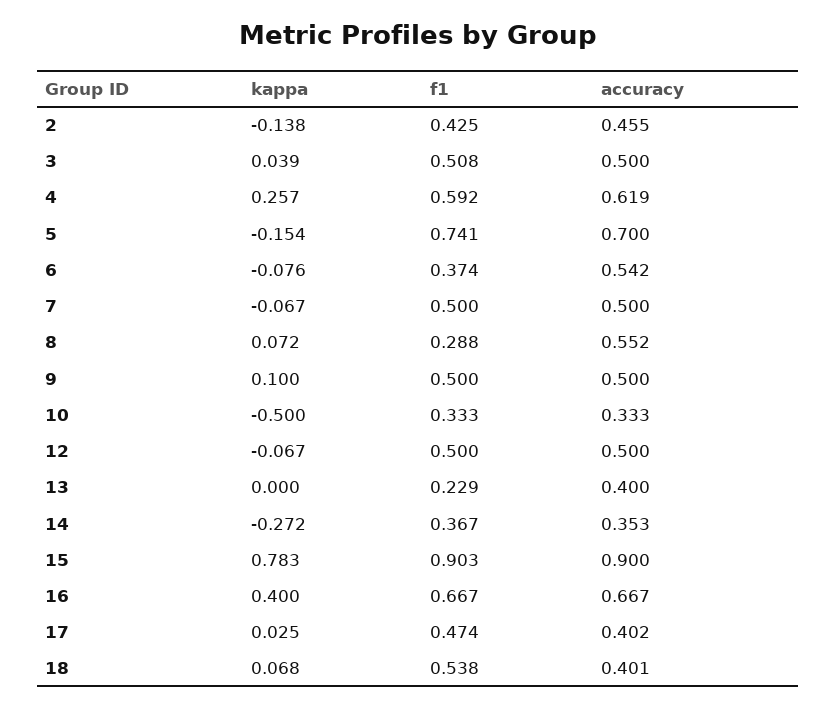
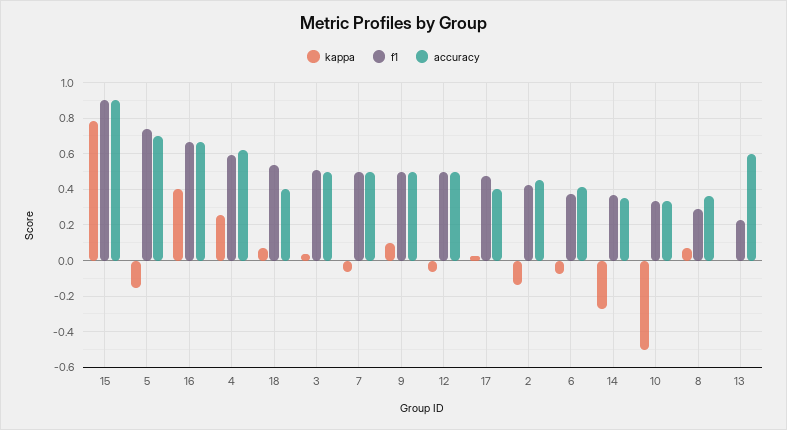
  {
    "kappa": {
      "2": -0.138,
      "3": 0.039,
      "4": 0.257,
      "5": -0.154,
      "6": -0.076,
      "7": -0.067,
      "8": 0.072,
      "9": 0.1,
      "10": -0.5,
      "12": -0.067,
      "13": 0,
      "14": -0.272,
      "15": 0.783,
      "16": 0.4,
      "17": 0.025,
      "18": 0.068
    },
    "f1": {
      "2": 0.425,
      "3": 0.508,
      "4": 0.592,
      "5": 0.741,
      "6": 0.374,
      "7": 0.5,
      "8": 0.288,
      "9": 0.5,
      "10": 0.333,
      "12": 0.5,
      "13": 0.229,
      "14": 0.367,
      "15": 0.903,
      "16": 0.667,
      "17": 0.474,
      "18": 0.538
    },
    "accuracy": {
      "2": 0.455,
      "3": 0.5,
      "4": 0.619,
      "5": 0.7,
-     "6": 0.542,
+     "6": 0.4,
      "7": 0.5,
-     "8": 0.552,
+     "8": 0.35,
      "9": 0.5,
      "10": 0.333,
      "12": 0.5,
-     "13": 0.4,
+     "13": 0.6,
      "14": 0.353,
      "15": 0.9,
      "16": 0.667,
      "17": 0.402,
      "18": 0.401
    }
  }

